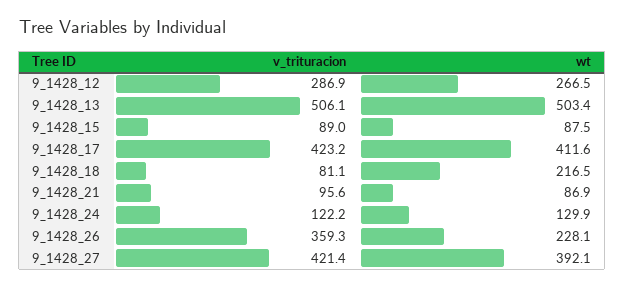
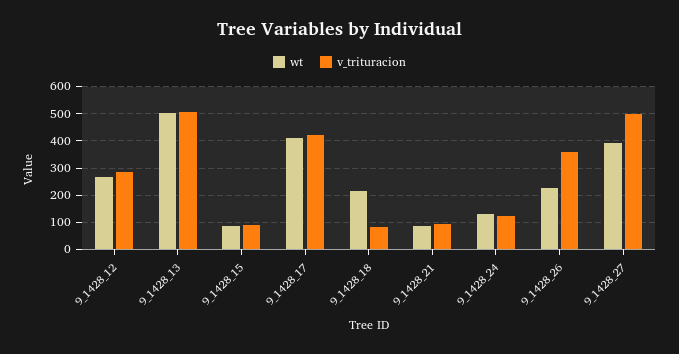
  {
    "v_trituracion": {
      "9_1428_12": 286.9,
      "9_1428_13": 506.1,
      "9_1428_15": 89,
      "9_1428_17": 423.2,
      "9_1428_18": 81.1,
      "9_1428_21": 95.6,
      "9_1428_24": 122.2,
      "9_1428_26": 359.3,
-     "9_1428_27": 421.4
+     "9_1428_27": 500
    },
    "wt": {
      "9_1428_12": 266.5,
      "9_1428_13": 503.4,
      "9_1428_15": 87.5,
      "9_1428_17": 411.6,
      "9_1428_18": 216.5,
      "9_1428_21": 86.9,
      "9_1428_24": 129.9,
      "9_1428_26": 228.1,
      "9_1428_27": 392.1
    }
  }

